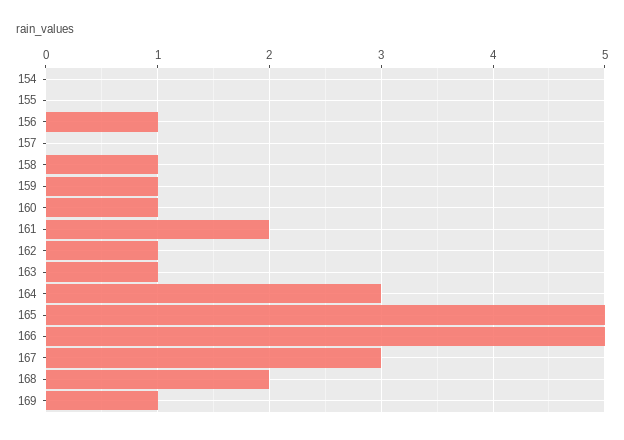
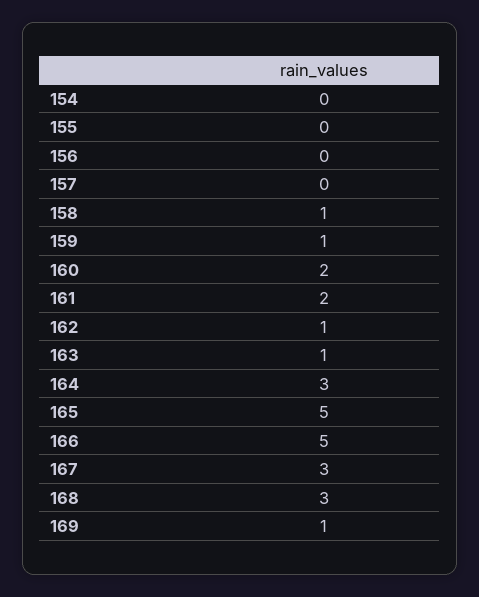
  {
    "154": 0,
    "155": 0,
-   "156": 1,
+   "156": 0,
    "157": 0,
    "158": 1,
    "159": 1,
-   "160": 1,
+   "160": 2,
    "161": 2,
    "162": 1,
    "163": 1,
    "164": 3,
    "165": 5,
    "166": 5,
    "167": 3,
-   "168": 2,
+   "168": 3,
    "169": 1
  }

